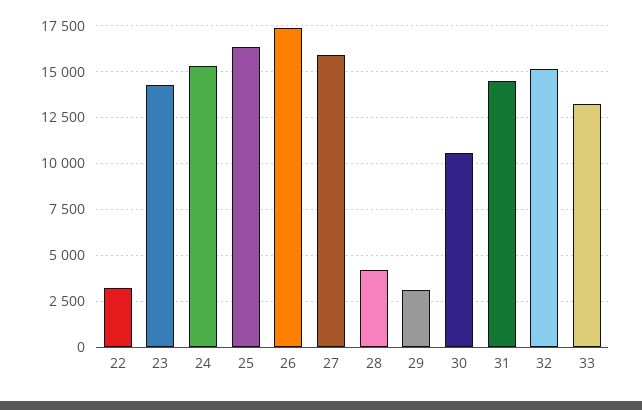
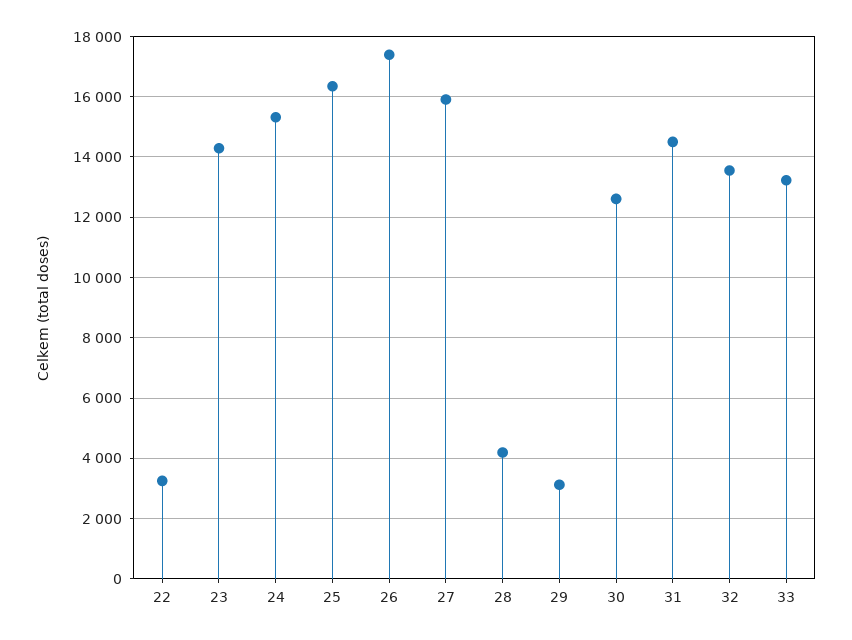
  {
    "22": 3200,
    "23": 14200,
    "24": 15400,
    "25": 16400,
    "26": 17400,
    "27": 16000,
    "28": 4200,
    "29": 3200,
-   "30": 10500,
+   "30": 12600,
    "31": 14600,
-   "32": 15000,
+   "32": 13600,
    "33": 13200
  }

